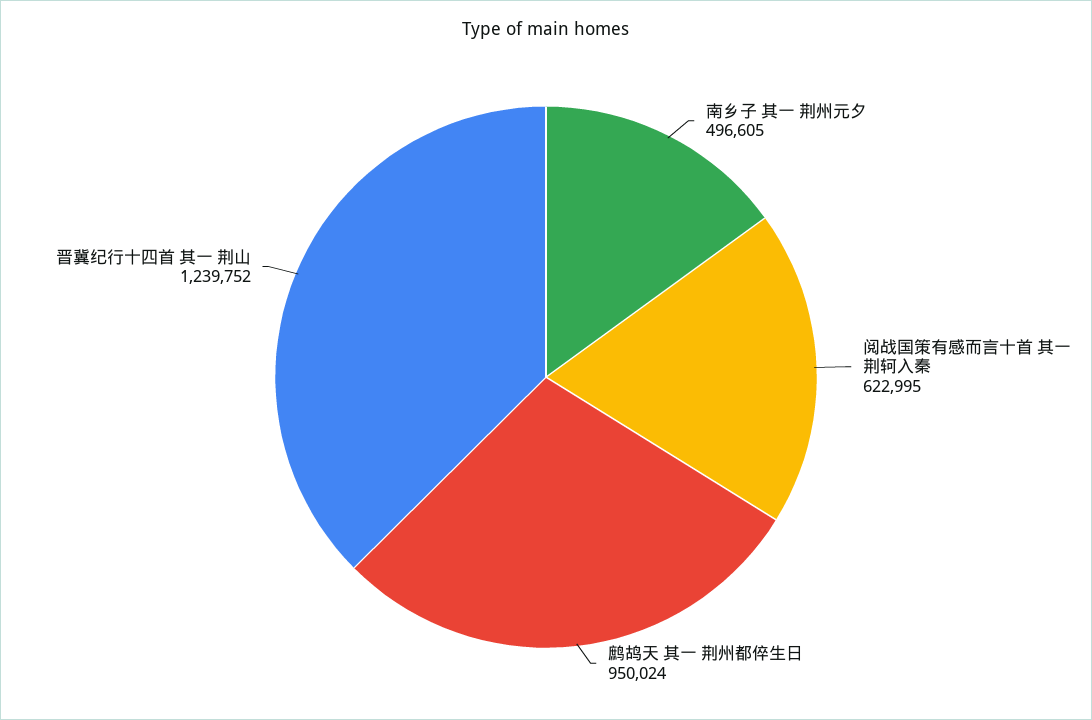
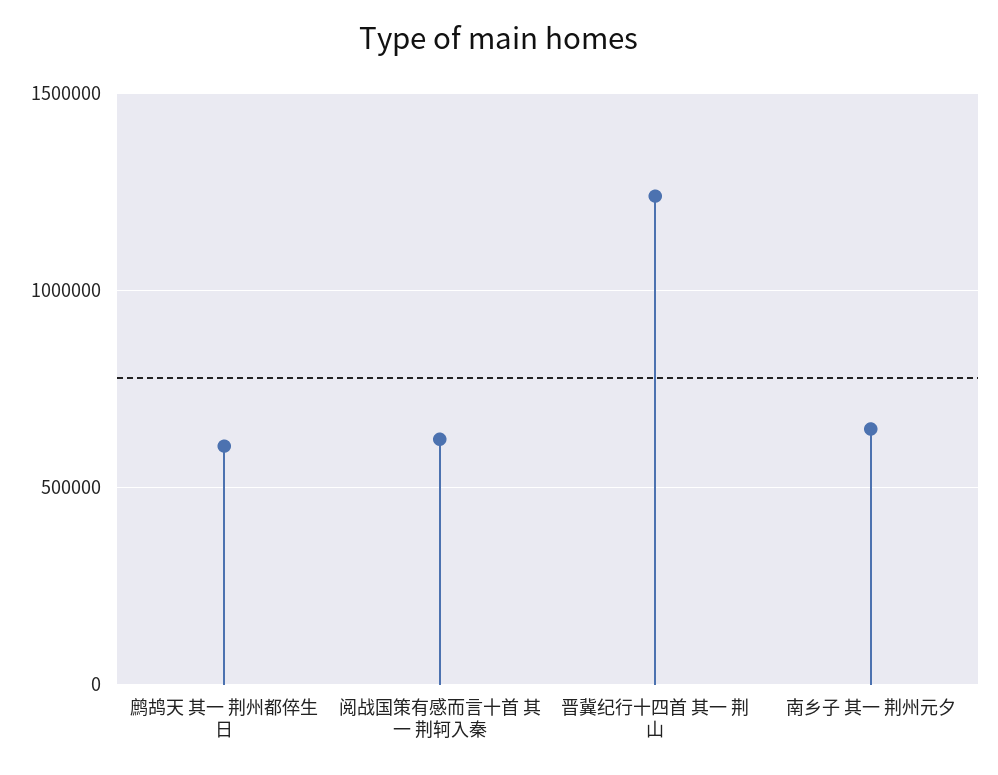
  {
-   "南乡子 其一 荆州元夕": 496605,
+   "南乡子 其一 荆州元夕": 650000,
    "阅战国策有感而言十首 其一 荆轲入秦": 622995,
-   "鹧鸪天 其一 荆州都倅生日": 950024,
+   "鹧鸪天 其一 荆州都倅生日": 600000,
    "晋冀纪行十四首 其一 荆山": 1239752
  }

